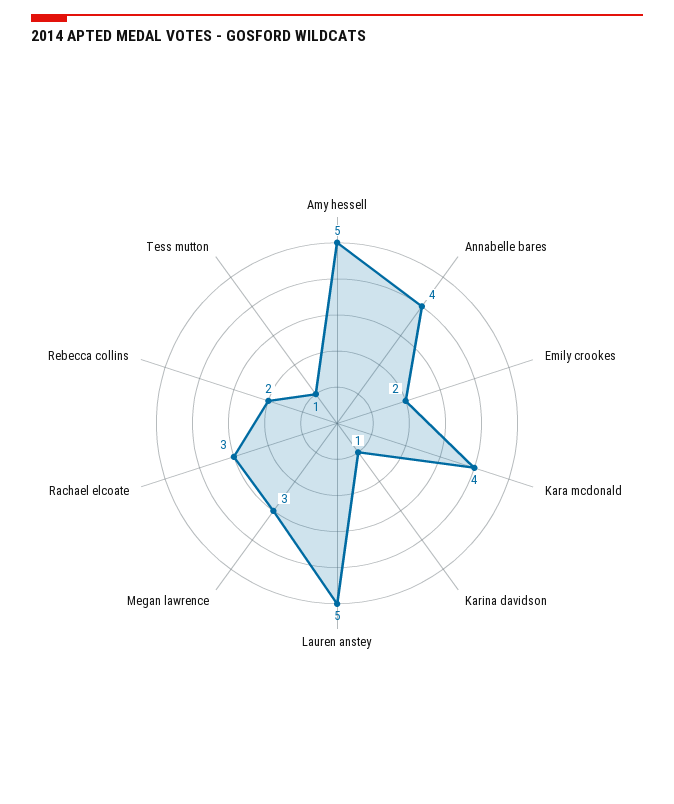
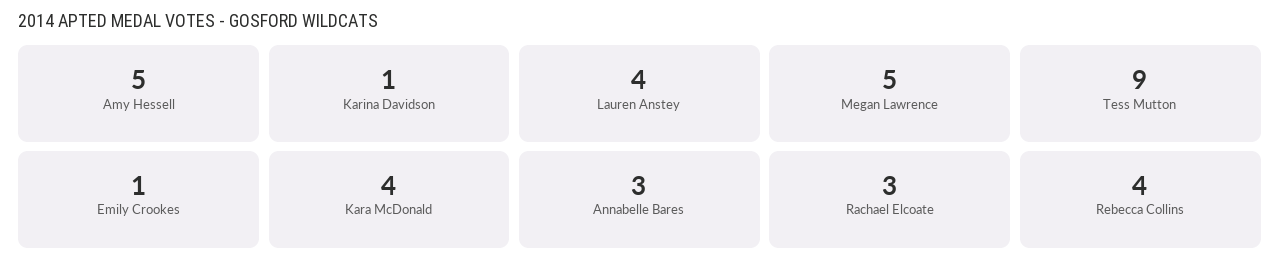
  {
    "Amy hessell": 5,
-   "Annabelle bares": 4,
+   "Annabelle bares": 3,
-   "Emily crookes": 2,
+   "Emily crookes": 1,
    "Kara mcdonald": 4,
    "Karina davidson": 1,
-   "Lauren anstey": 5,
+   "Lauren anstey": 4,
-   "Megan lawrence": 3,
+   "Megan lawrence": 5,
    "Rachael elcoate": 3,
-   "Rebecca collins": 2,
+   "Rebecca collins": 4,
-   "Tess mutton": 1
+   "Tess mutton": 9
  }

